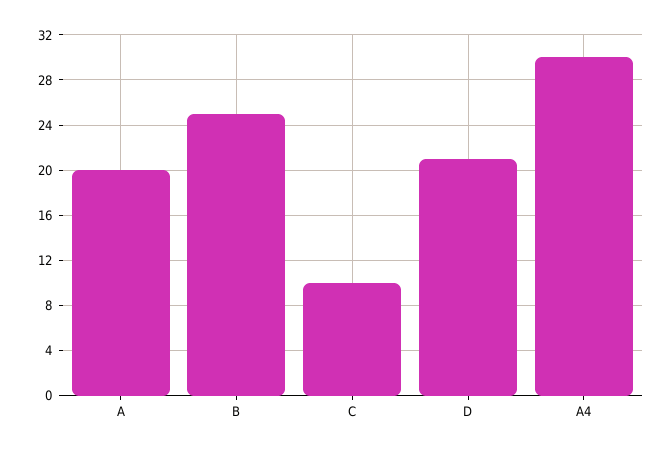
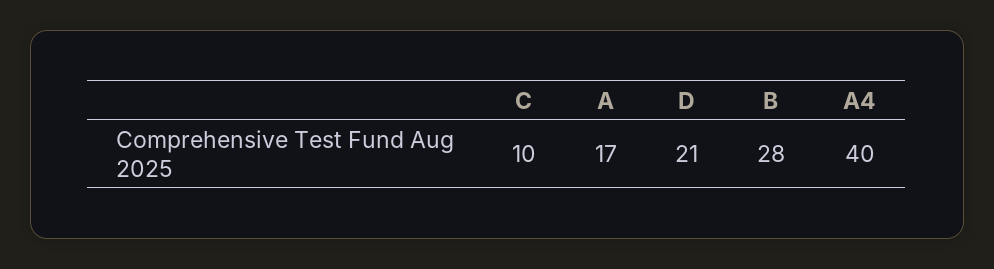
  {
-   "A": 20,
+   "A": 17,
-   "B": 25,
+   "B": 28,
    "C": 10,
    "D": 21,
-   "A4": 30
+   "A4": 40
  }

